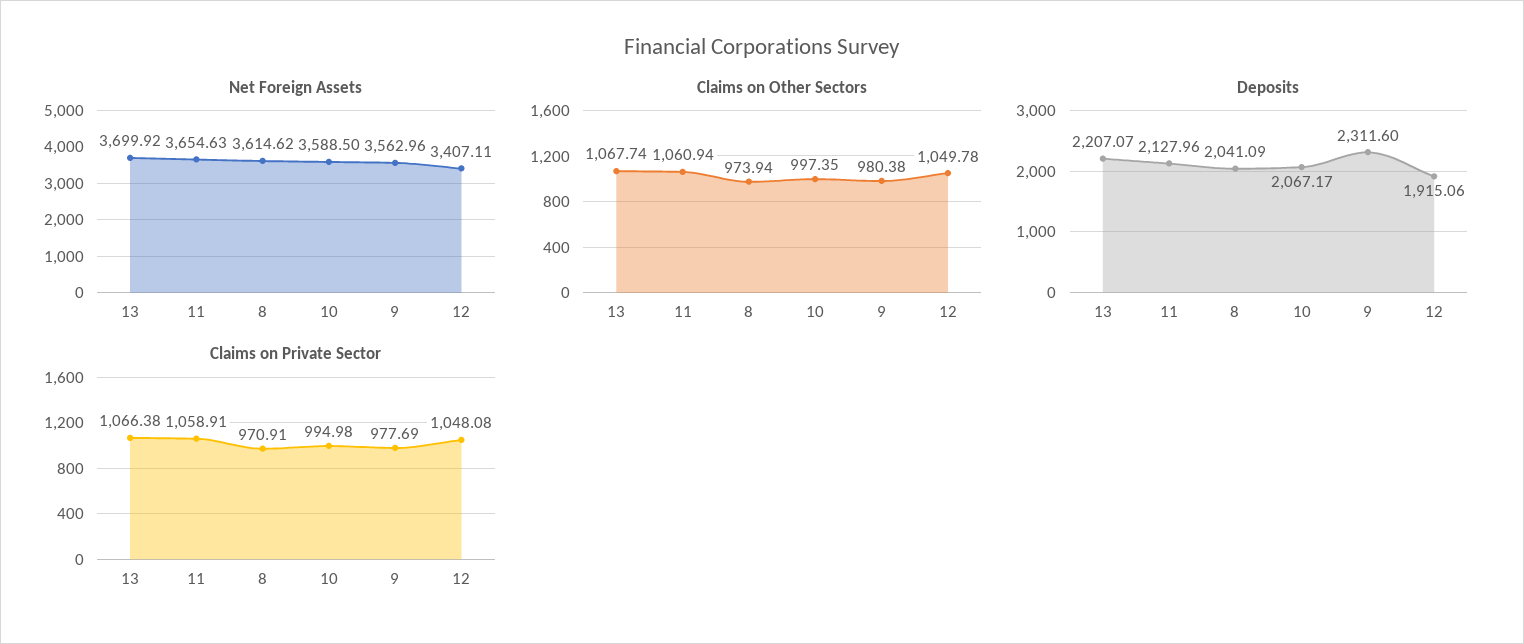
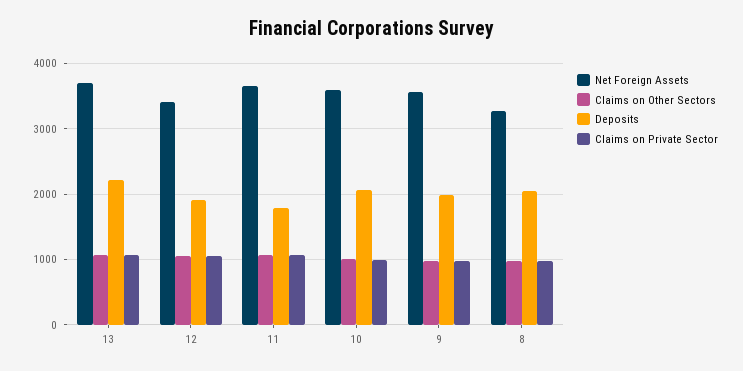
  {
    "Net Foreign Assets": {
      "13": 3699.92,
      "11": 3654.63,
-     "8": 3614.62,
+     "8": 3300,
      "10": 3588.5,
      "9": 3562.96,
      "12": 3407.11
    },
    "Claims on Other Sectors": {
      "13": 1067.74,
      "11": 1060.94,
      "8": 973.94,
      "10": 997.35,
      "9": 980.38,
      "12": 1049.78
    },
    "Deposits": {
      "13": 2207.07,
-     "11": 2127.96,
+     "11": 1800,
      "8": 2041.09,
      "10": 2067.17,
-     "9": 2311.6,
+     "9": 2000,
      "12": 1915.06
    },
    "Claims on Private Sector": {
      "13": 1066.38,
      "11": 1058.91,
      "8": 970.91,
      "10": 994.98,
      "9": 977.69,
      "12": 1048.08
    }
  }

